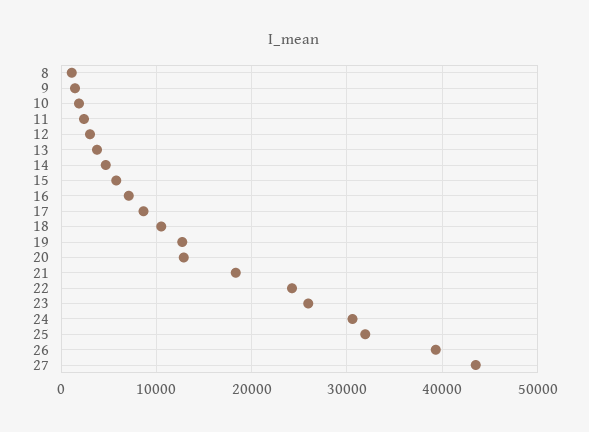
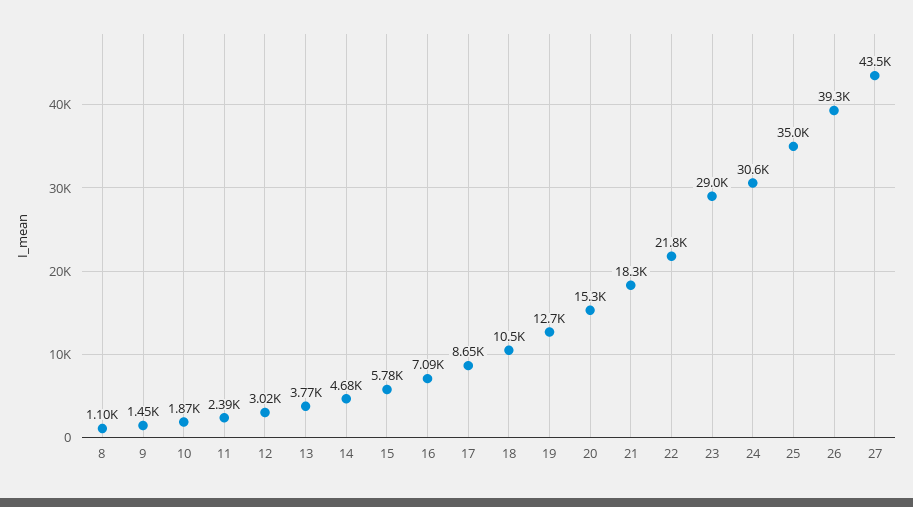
  {
    "8": 1100,
    "9": 1450,
    "10": 1870,
    "11": 2390,
    "12": 3020,
    "13": 3770,
    "14": 4680,
    "15": 5780,
    "16": 7090,
    "17": 8650,
    "18": 10500,
    "19": 12700,
-   "20": 13000,
+   "20": 15300,
    "21": 18300,
-   "22": 24000,
+   "22": 21800,
-   "23": 26000,
+   "23": 29000,
    "24": 30600,
-   "25": 32000,
+   "25": 35000,
    "26": 39300,
    "27": 43500
  }

